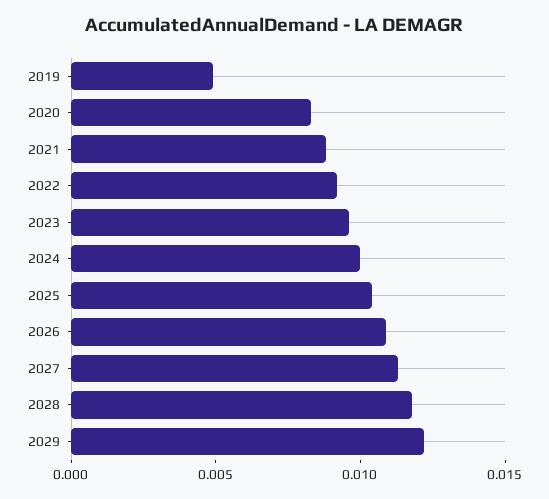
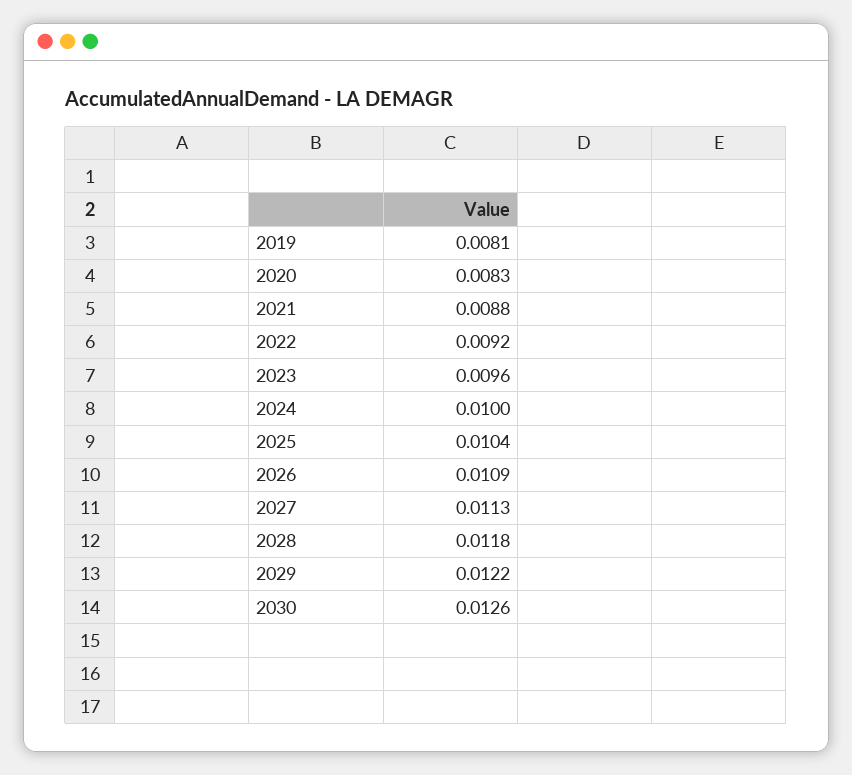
  {
-   "2019": 0.005,
+   "2019": 0.0081,
    "2020": 0.0083,
    "2021": 0.0088,
    "2022": 0.0092,
    "2023": 0.0096,
    "2024": 0.01,
    "2025": 0.0104,
    "2026": 0.0109,
    "2027": 0.0113,
    "2028": 0.0118,
-   "2029": 0.0122
+   "2029": 0.0122,
+   "2030": 0.0126
  }

